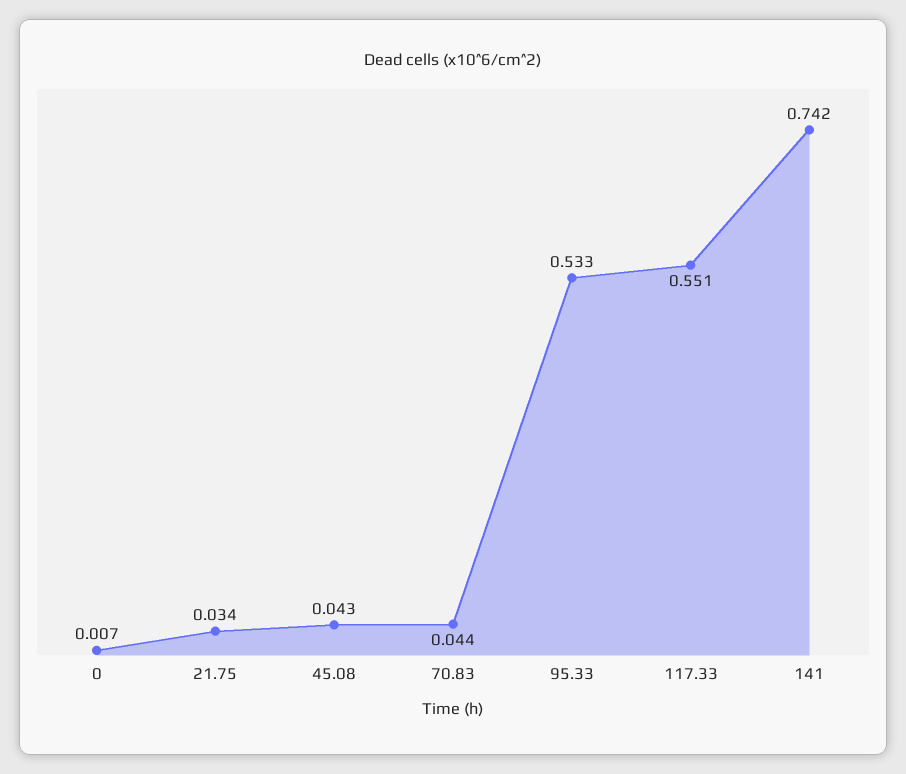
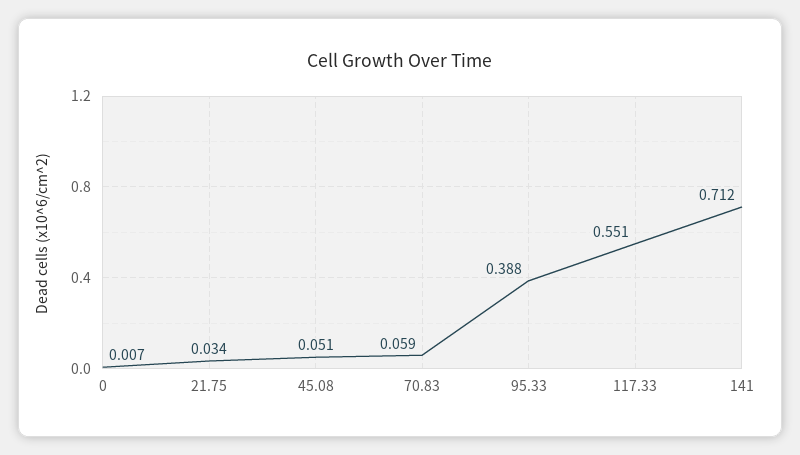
  {
    "0": 0.007,
    "21.75": 0.034,
-   "45.08": 0.043,
+   "45.08": 0.051,
-   "70.83": 0.044,
+   "70.83": 0.059,
-   "95.33": 0.533,
+   "95.33": 0.388,
    "117.33": 0.551,
-   "141": 0.742
+   "141": 0.712
  }

